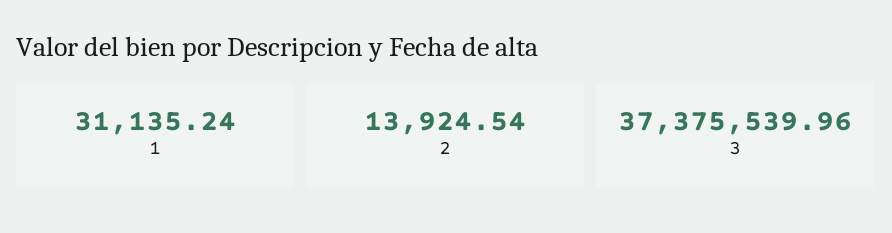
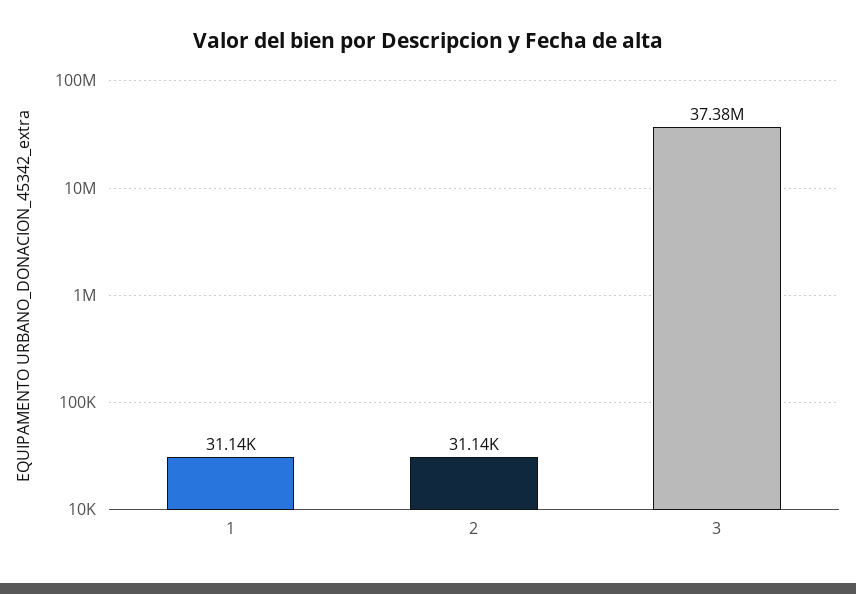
  {
    "1": 31135.24,
-   "2": 13924.54,
+   "2": 31140,
    "3": 37375539.96
  }

